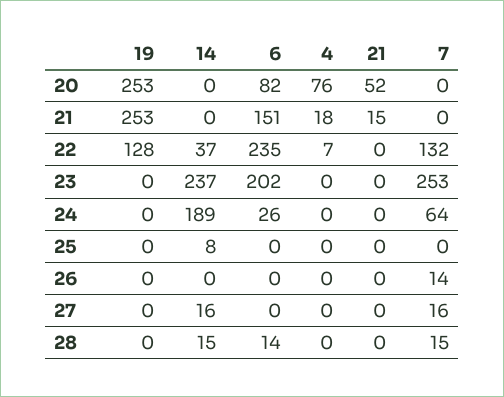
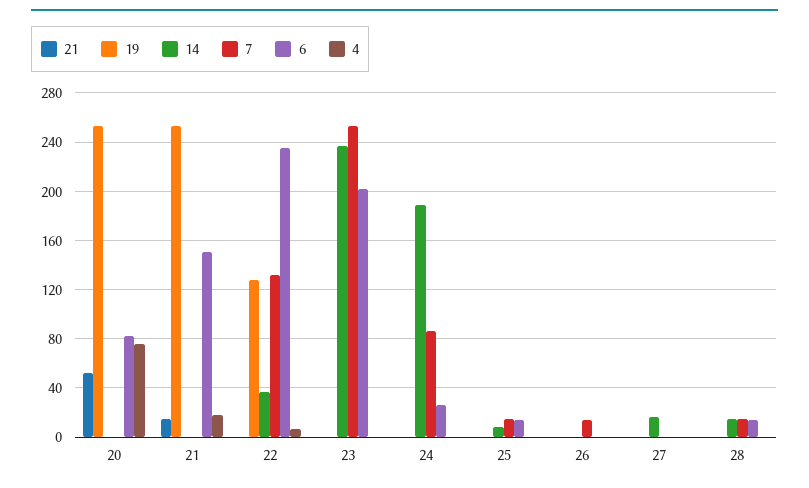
  {
    "19": {
      "20": 253,
      "21": 253,
      "22": 128,
      "23": 0,
      "24": 0,
      "25": 0,
      "26": 0,
      "27": 0,
      "28": 0
    },
    "14": {
      "20": 0,
      "21": 0,
      "22": 37,
      "23": 237,
      "24": 189,
      "25": 8,
      "26": 0,
      "27": 16,
      "28": 15
    },
    "6": {
      "20": 82,
      "21": 151,
      "22": 235,
      "23": 202,
      "24": 26,
-     "25": 0,
+     "25": 15,
      "26": 0,
      "27": 0,
      "28": 14
    },
    "4": {
      "20": 76,
      "21": 18,
      "22": 7,
      "23": 0,
      "24": 0,
      "25": 0,
      "26": 0,
      "27": 0,
      "28": 0
    },
    "21": {
      "20": 52,
      "21": 15,
      "22": 0,
      "23": 0,
      "24": 0,
      "25": 0,
      "26": 0,
      "27": 0,
      "28": 0
    },
    "7": {
      "20": 0,
      "21": 0,
      "22": 132,
      "23": 253,
-     "24": 64,
+     "24": 85,
-     "25": 0,
+     "25": 15,
      "26": 14,
-     "27": 16,
+     "27": 0,
      "28": 15
    }
  }

